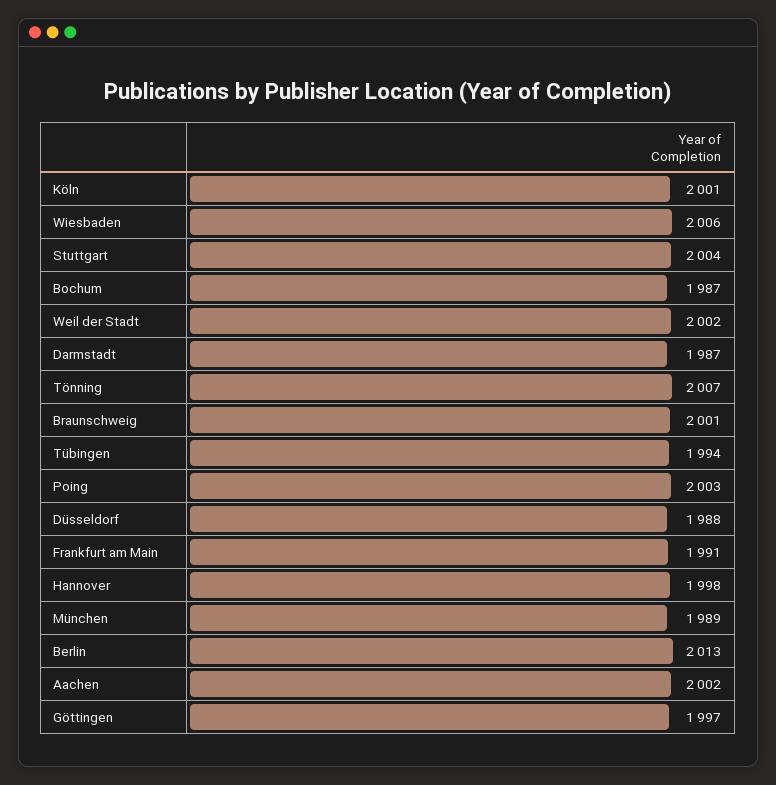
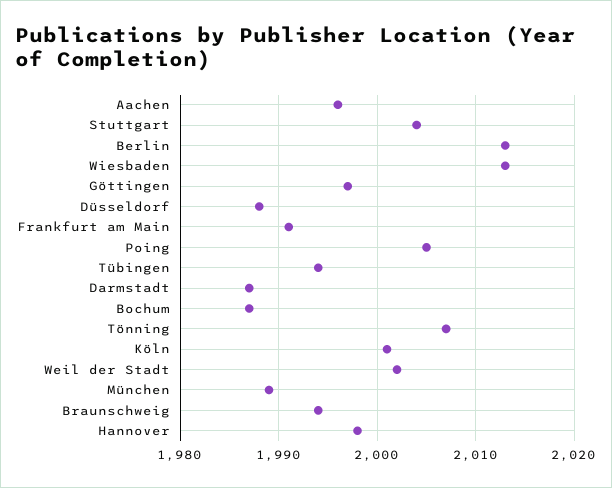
  {
    "Köln": 2001,
-   "Wiesbaden": 2006,
+   "Wiesbaden": 2013,
    "Stuttgart": 2004,
    "Bochum": 1987,
    "Weil der Stadt": 2002,
    "Darmstadt": 1987,
    "Tönning": 2007,
-   "Braunschweig": 2001,
+   "Braunschweig": 1994,
    "Tübingen": 1994,
-   "Poing": 2003,
+   "Poing": 2005,
    "Düsseldorf": 1988,
    "Frankfurt am Main": 1991,
    "Hannover": 1998,
    "München": 1989,
    "Berlin": 2013,
-   "Aachen": 2002,
+   "Aachen": 1996,
    "Göttingen": 1997
  }

